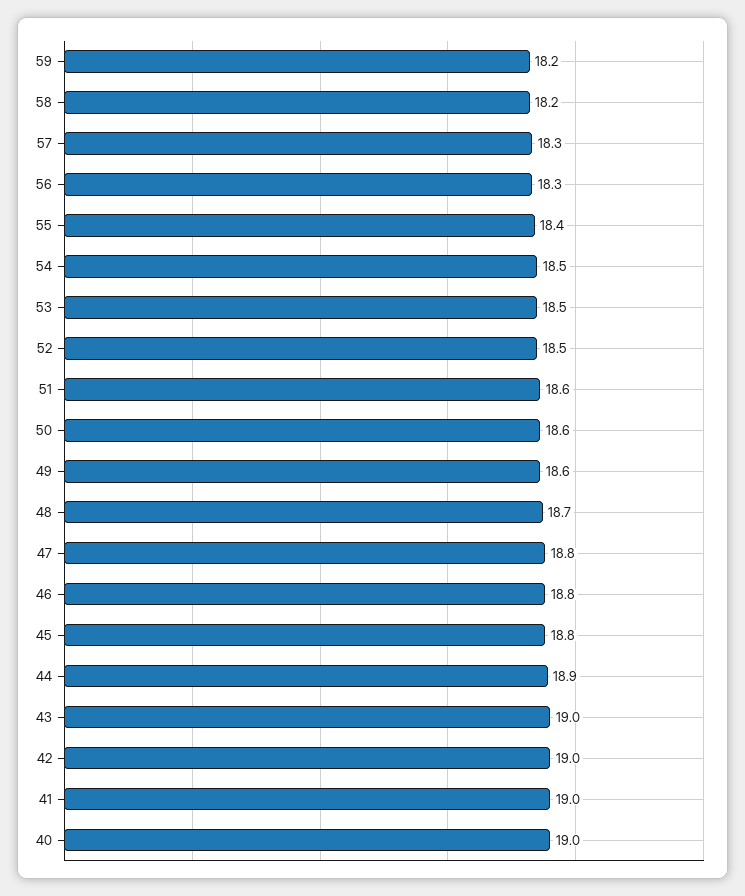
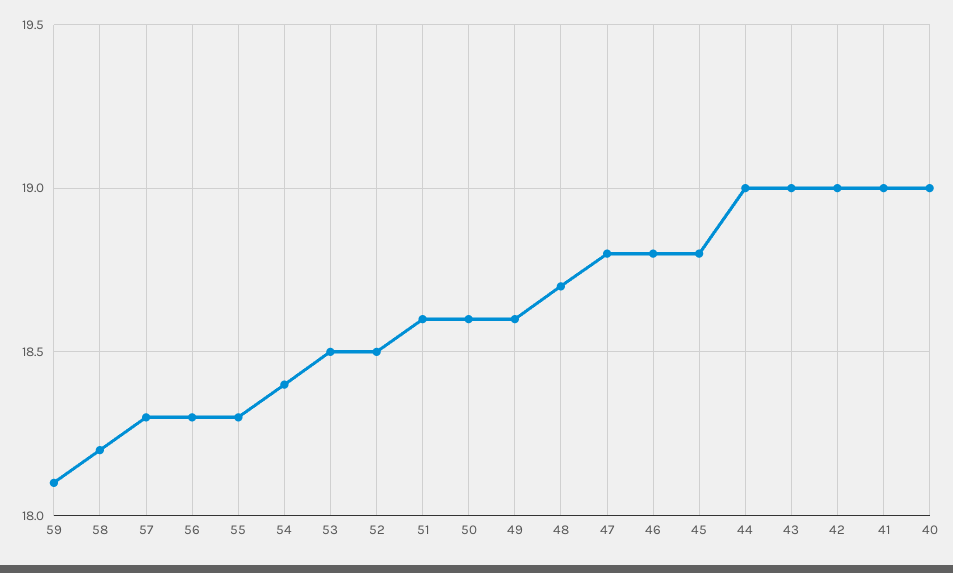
  {
-   "59": 18.2,
+   "59": 18.1,
    "58": 18.2,
    "57": 18.3,
    "56": 18.3,
-   "55": 18.4,
+   "55": 18.3,
-   "54": 18.5,
+   "54": 18.4,
    "53": 18.5,
    "52": 18.5,
    "51": 18.6,
    "50": 18.6,
    "49": 18.6,
    "48": 18.7,
    "47": 18.8,
    "46": 18.8,
    "45": 18.8,
-   "44": 18.9,
+   "44": 19,
    "43": 19,
    "42": 19,
    "41": 19,
    "40": 19
  }

